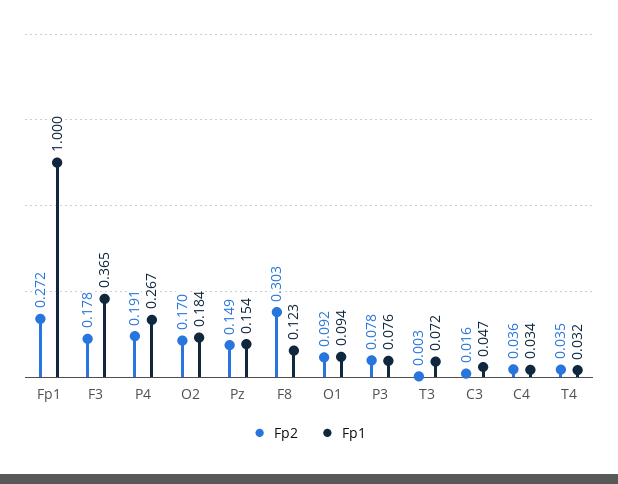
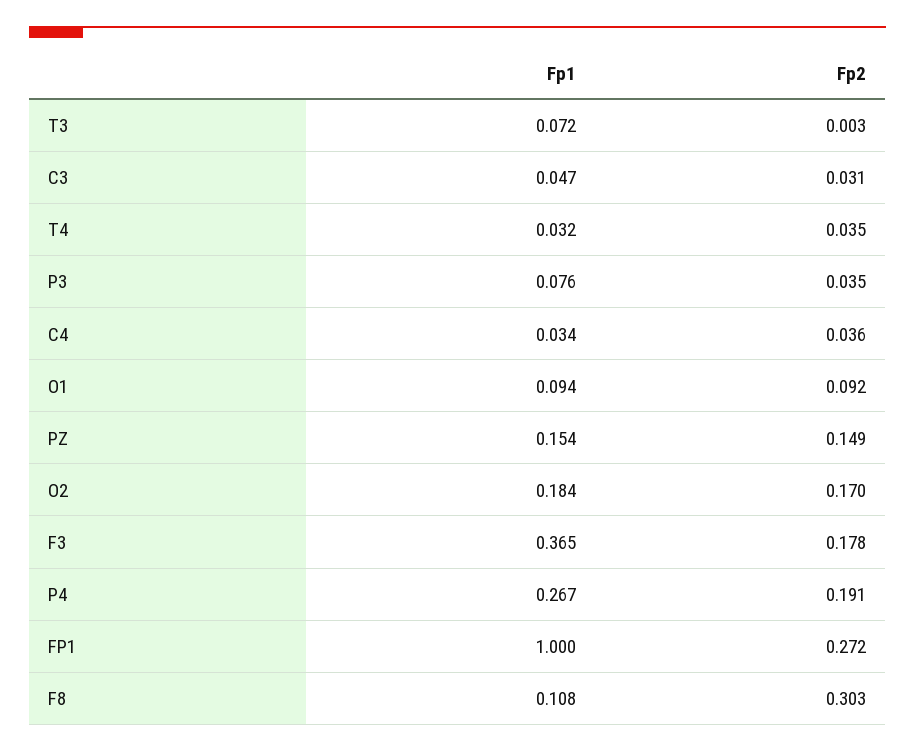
  {
    "Fp2": {
      "Fp1": 0.272,
      "F3": 0.178,
      "P4": 0.191,
      "O2": 0.17,
      "Pz": 0.149,
      "F8": 0.303,
      "O1": 0.092,
-     "P3": 0.078,
+     "P3": 0.035,
      "T3": 0.003,
-     "C3": 0.016,
+     "C3": 0.031,
      "C4": 0.036,
      "T4": 0.035
    },
    "Fp1": {
      "Fp1": 1,
      "F3": 0.365,
      "P4": 0.267,
      "O2": 0.184,
      "Pz": 0.154,
-     "F8": 0.123,
+     "F8": 0.108,
      "O1": 0.094,
      "P3": 0.076,
      "T3": 0.072,
      "C3": 0.047,
      "C4": 0.034,
      "T4": 0.032
    }
  }

